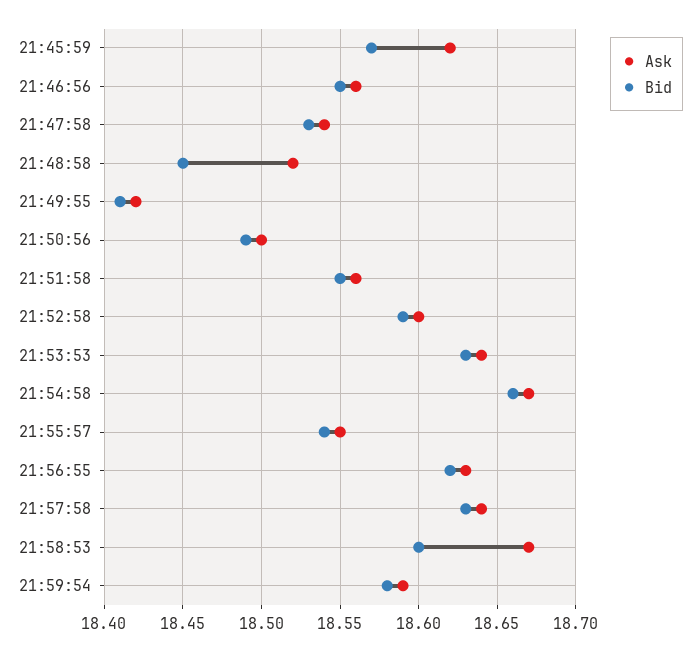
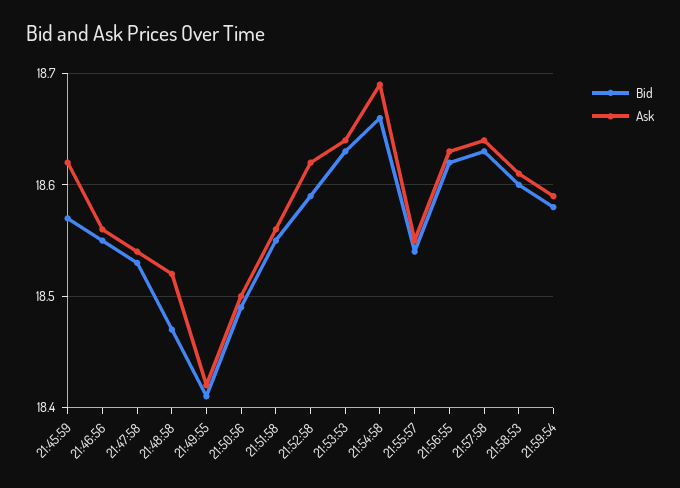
  {
    "Ask": {
      "21:45:59": 18.62,
      "21:46:56": 18.56,
      "21:47:58": 18.54,
      "21:48:58": 18.52,
      "21:49:55": 18.42,
      "21:50:56": 18.5,
      "21:51:58": 18.56,
-     "21:52:58": 18.6,
+     "21:52:58": 18.62,
      "21:53:53": 18.64,
-     "21:54:58": 18.67,
+     "21:54:58": 18.69,
      "21:55:57": 18.55,
      "21:56:55": 18.63,
      "21:57:58": 18.64,
-     "21:58:53": 18.67,
+     "21:58:53": 18.61,
      "21:59:54": 18.59
    },
    "Bid": {
      "21:45:59": 18.57,
      "21:46:56": 18.55,
      "21:47:58": 18.53,
-     "21:48:58": 18.45,
+     "21:48:58": 18.47,
      "21:49:55": 18.41,
      "21:50:56": 18.49,
      "21:51:58": 18.55,
      "21:52:58": 18.59,
      "21:53:53": 18.63,
      "21:54:58": 18.66,
      "21:55:57": 18.54,
      "21:56:55": 18.62,
      "21:57:58": 18.63,
      "21:58:53": 18.6,
      "21:59:54": 18.58
    }
  }

